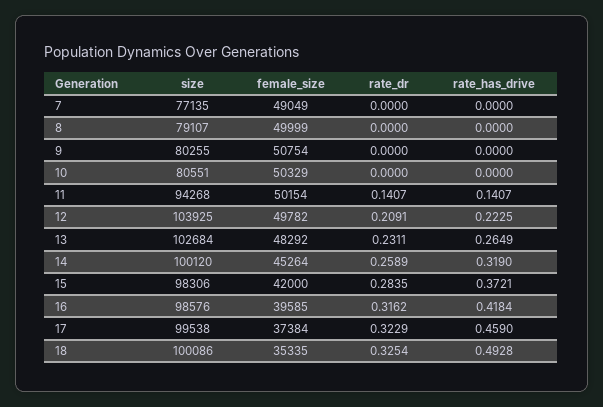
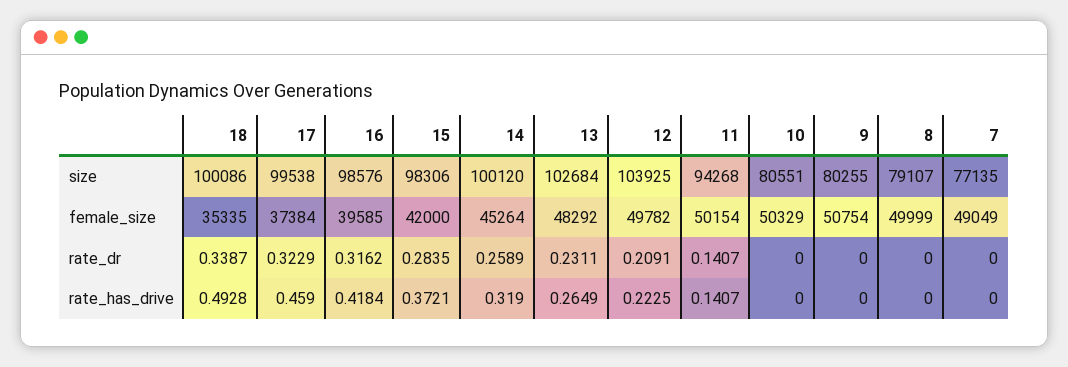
  {
    "size": {
      "7": 77135,
      "8": 79107,
      "9": 80255,
      "10": 80551,
      "11": 94268,
      "12": 103925,
      "13": 102684,
      "14": 100120,
      "15": 98306,
      "16": 98576,
      "17": 99538,
      "18": 100086
    },
    "female_size": {
      "7": 49049,
      "8": 49999,
      "9": 50754,
      "10": 50329,
      "11": 50154,
      "12": 49782,
      "13": 48292,
      "14": 45264,
      "15": 42000,
      "16": 39585,
      "17": 37384,
      "18": 35335
    },
    "rate_dr": {
      "7": 0,
      "8": 0,
      "9": 0,
      "10": 0,
      "11": 0.1407,
      "12": 0.2091,
      "13": 0.2311,
      "14": 0.2589,
      "15": 0.2835,
      "16": 0.3162,
      "17": 0.3229,
-     "18": 0.3254
+     "18": 0.3387
    },
    "rate_has_drive": {
      "7": 0,
      "8": 0,
      "9": 0,
      "10": 0,
      "11": 0.1407,
      "12": 0.2225,
      "13": 0.2649,
      "14": 0.319,
      "15": 0.3721,
      "16": 0.4184,
      "17": 0.459,
      "18": 0.4928
    }
  }

